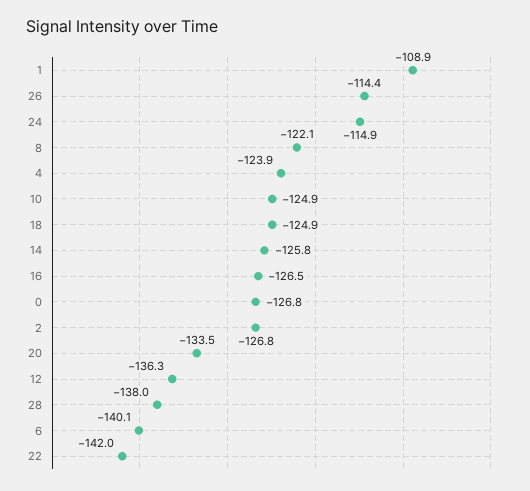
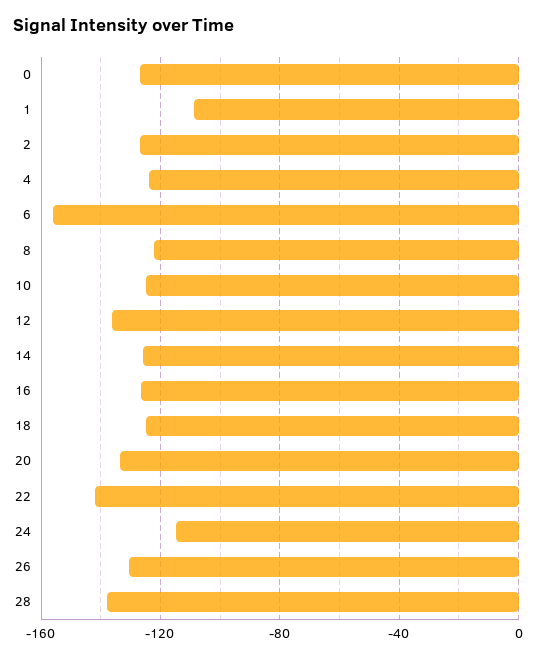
  {
    "1": -108.9,
-   "26": -114.4,
+   "26": -130,
    "24": -114.9,
    "8": -122.1,
    "4": -123.9,
    "10": -124.9,
    "18": -124.9,
    "14": -125.8,
    "16": -126.5,
    "0": -126.8,
    "2": -126.8,
    "20": -133.5,
    "12": -136.3,
    "28": -138,
-   "6": -140.1,
+   "6": -155,
    "22": -142
  }

